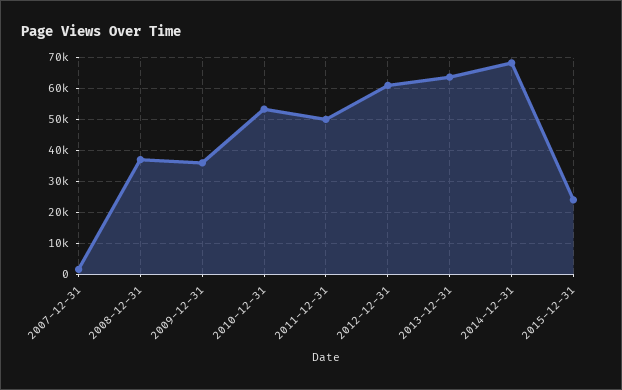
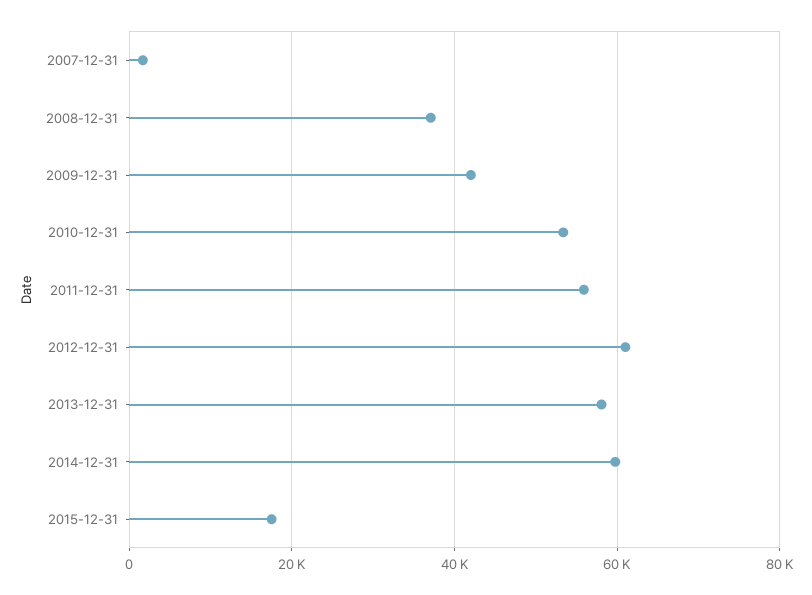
  {
    "2007-12-31": 2000,
    "2008-12-31": 38000,
-   "2009-12-31": 36000,
+   "2009-12-31": 42000,
    "2010-12-31": 54000,
-   "2011-12-31": 50000,
+   "2011-12-31": 56000,
    "2012-12-31": 62000,
-   "2013-12-31": 64000,
+   "2013-12-31": 58000,
-   "2014-12-31": 68000,
+   "2014-12-31": 60000,
-   "2015-12-31": 24000
+   "2015-12-31": 18000
  }

